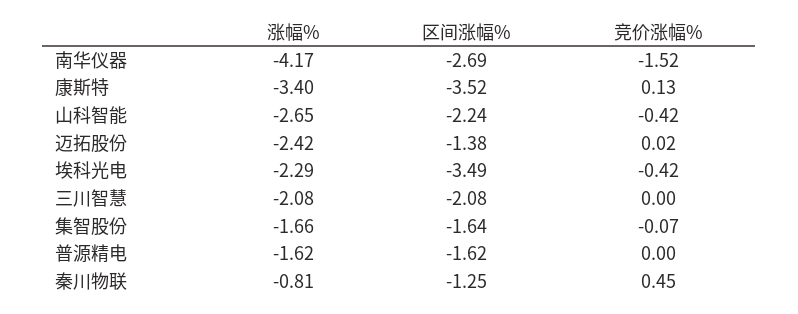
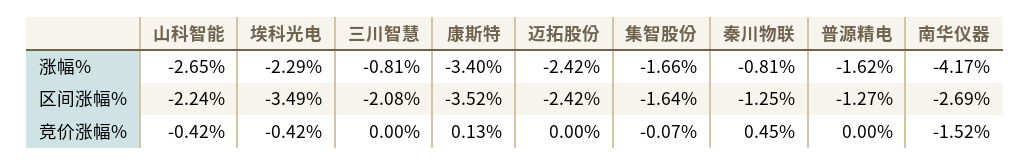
  {
    "涨幅%": {
      "南华仪器": -4.17,
      "康斯特": -3.4,
      "山科智能": -2.65,
      "迈拓股份": -2.42,
      "埃科光电": -2.29,
-     "三川智慧": -2.08,
+     "三川智慧": -0.81,
      "集智股份": -1.66,
      "普源精电": -1.62,
      "秦川物联": -0.81
    },
    "区间涨幅%": {
      "南华仪器": -2.69,
      "康斯特": -3.52,
      "山科智能": -2.24,
-     "迈拓股份": -1.38,
+     "迈拓股份": -2.42,
      "埃科光电": -3.49,
      "三川智慧": -2.08,
      "集智股份": -1.64,
-     "普源精电": -1.62,
+     "普源精电": -1.27,
      "秦川物联": -1.25
    },
    "竞价涨幅%": {
      "南华仪器": -1.52,
      "康斯特": 0.13,
      "山科智能": -0.42,
-     "迈拓股份": 0.02,
+     "迈拓股份": 0,
      "埃科光电": -0.42,
      "三川智慧": 0,
      "集智股份": -0.07,
      "普源精电": 0,
      "秦川物联": 0.45
    }
  }

